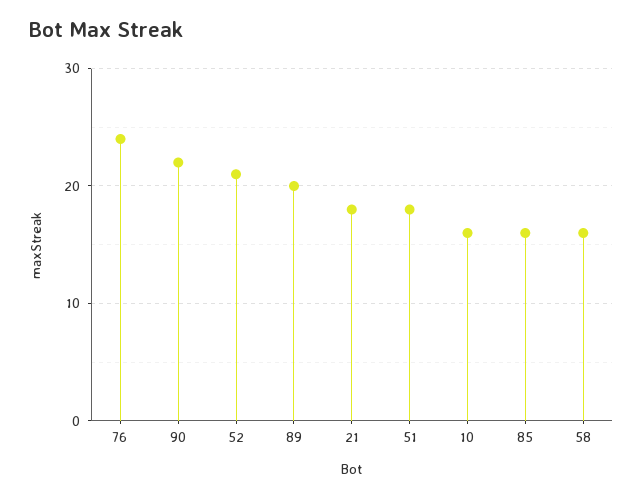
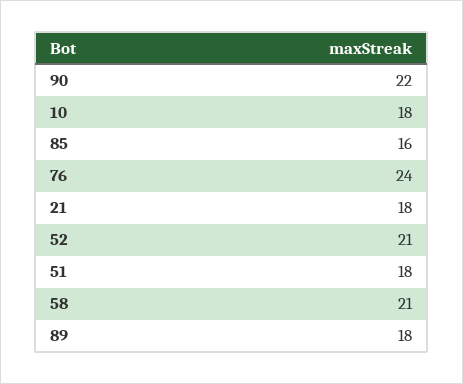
  {
    "76": 24,
    "90": 22,
    "52": 21,
-   "89": 20,
+   "89": 18,
    "21": 18,
    "51": 18,
-   "10": 16,
+   "10": 18,
    "85": 16,
-   "58": 16
+   "58": 21
  }

